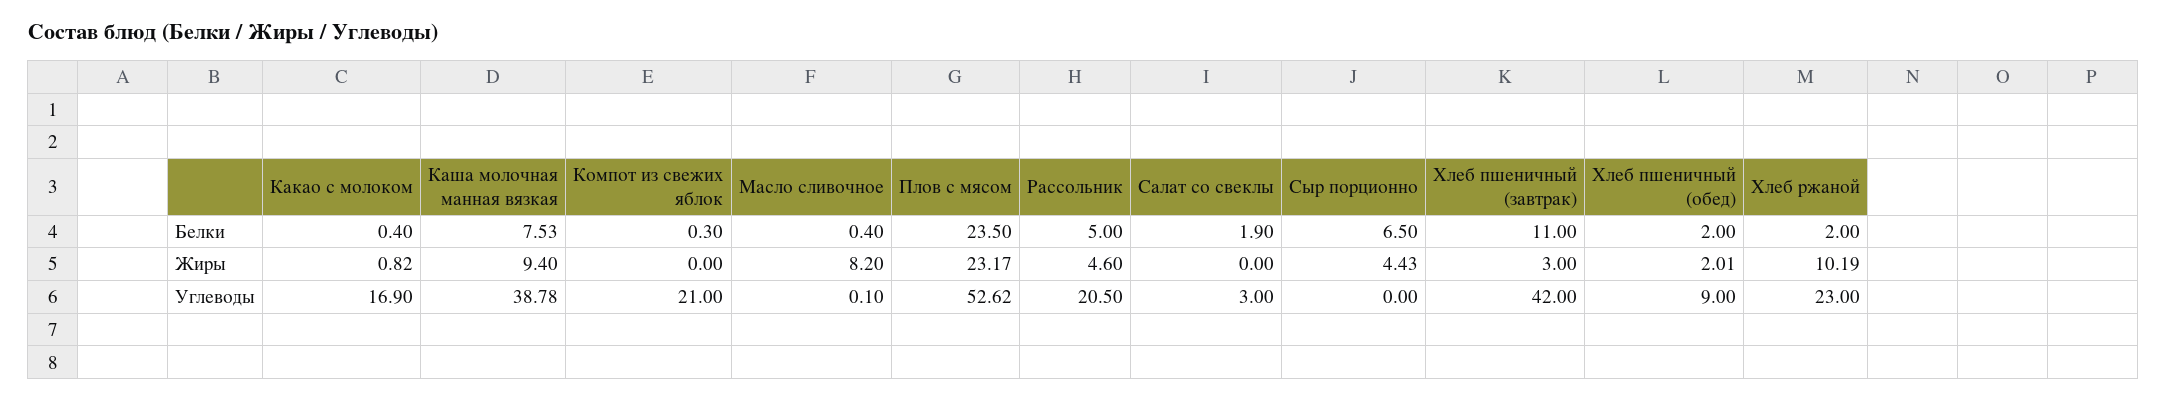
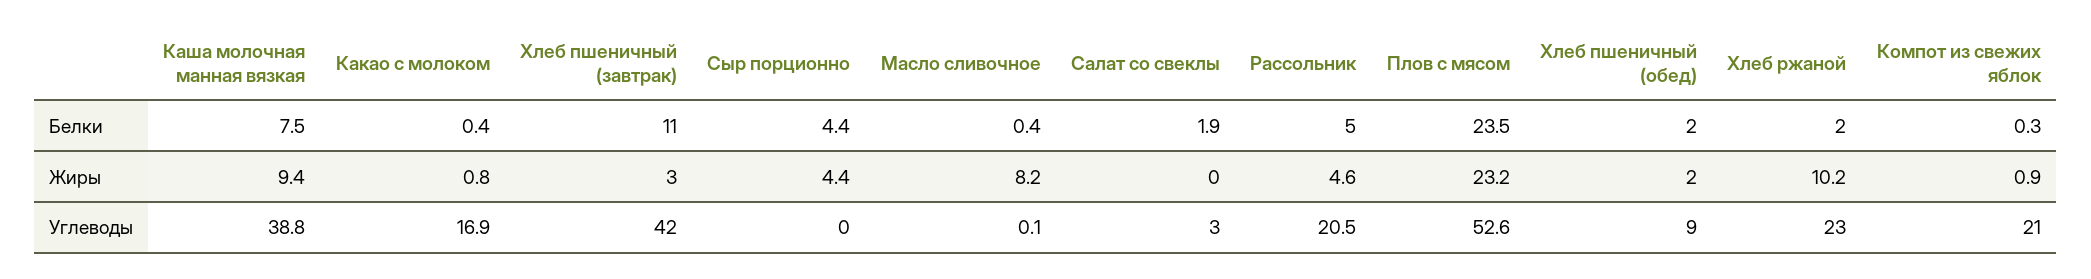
  {
    "Какао с молоком": {
      "Белки": 0.4,
      "Жиры": 0.82,
      "Углеводы": 16.9
    },
    "Каша молочная манная вязкая": {
      "Белки": 7.53,
      "Жиры": 9.4,
      "Углеводы": 38.78
    },
    "Компот из свежих яблок": {
      "Белки": 0.3,
-     "Жиры": 0,
+     "Жиры": 0.9,
      "Углеводы": 21
    },
    "Масло сливочное": {
      "Белки": 0.4,
      "Жиры": 8.2,
      "Углеводы": 0.1
    },
    "Плов с мясом": {
      "Белки": 23.5,
      "Жиры": 23.17,
      "Углеводы": 52.62
    },
    "Рассольник": {
      "Белки": 5,
      "Жиры": 4.6,
      "Углеводы": 20.5
    },
    "Салат со свеклы": {
      "Белки": 1.9,
      "Жиры": 0,
      "Углеводы": 3
    },
    "Сыр порционно": {
-     "Белки": 6.5,
+     "Белки": 4.4,
      "Жиры": 4.43,
      "Углеводы": 0
    },
    "Хлеб пшеничный (завтрак)": {
      "Белки": 11,
      "Жиры": 3,
      "Углеводы": 42
    },
    "Хлеб пшеничный (обед)": {
      "Белки": 2,
      "Жиры": 2.01,
      "Углеводы": 9
    },
    "Хлеб ржаной": {
      "Белки": 2,
      "Жиры": 10.19,
      "Углеводы": 23
    }
  }

